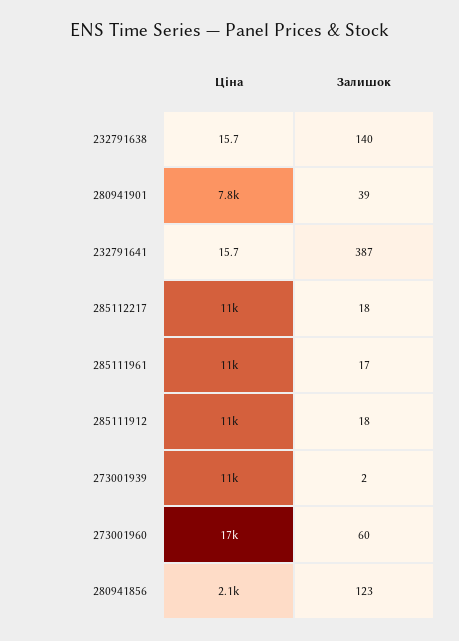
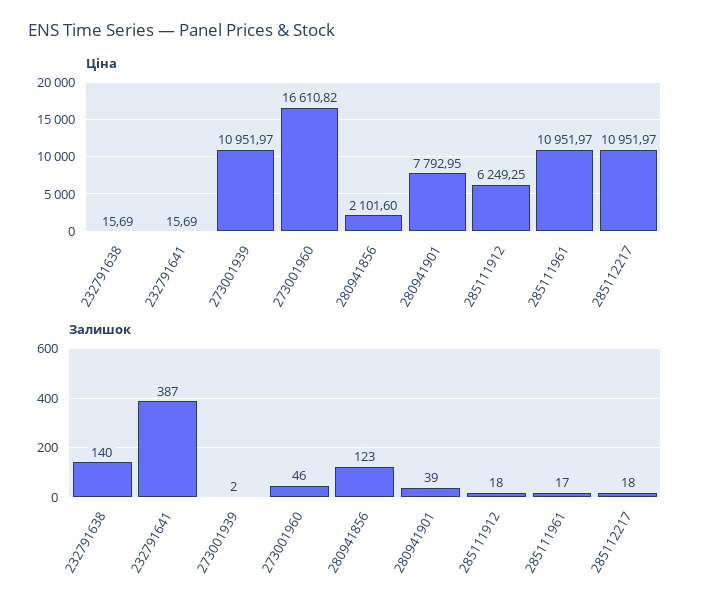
  {
    "Ціна": {
      "232791638": 15.69,
      "280941901": 7792.95,
      "232791641": 15.69,
      "285112217": 10951.97,
      "285111961": 10951.97,
-     "285111912": 11000,
+     "285111912": 6249.25,
      "273001939": 10951.97,
      "273001960": 16610.82,
      "280941856": 2101.6
    },
    "Залишок": {
      "232791638": 140,
      "280941901": 39,
      "232791641": 387,
      "285112217": 18,
      "285111961": 17,
      "285111912": 18,
      "273001939": 2,
-     "273001960": 60,
+     "273001960": 46,
      "280941856": 123
    }
  }

